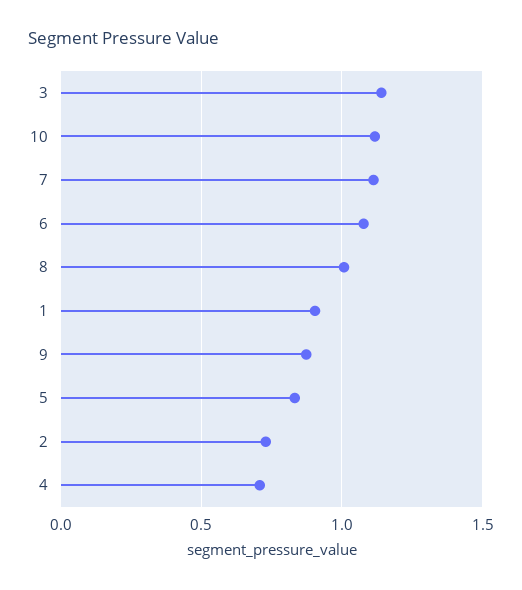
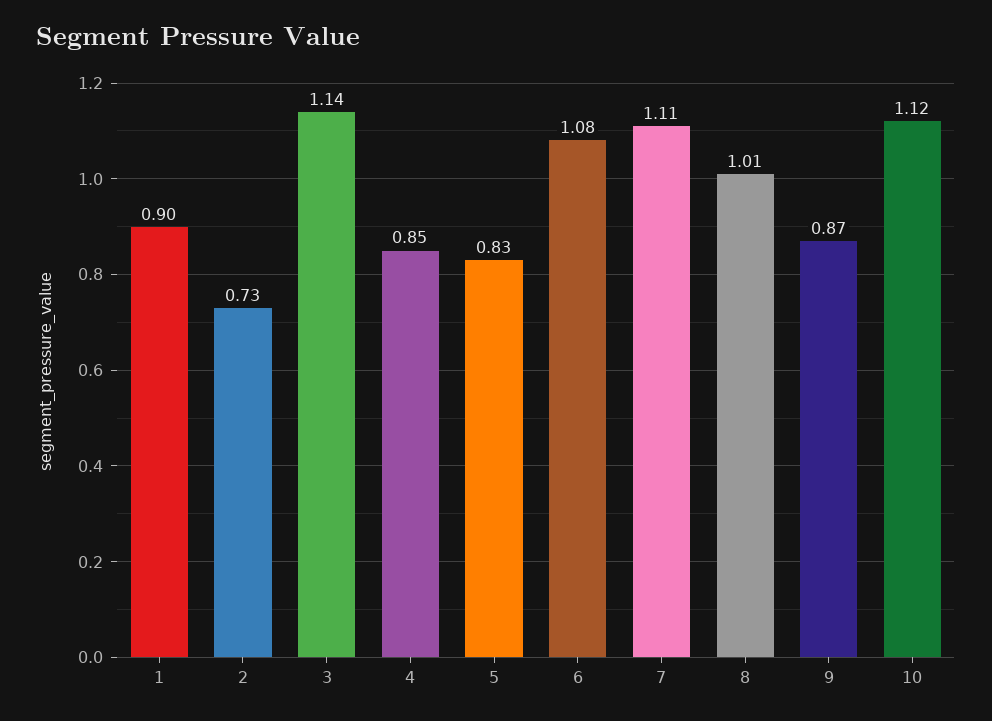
  {
    "3": 1.14,
    "10": 1.12,
    "7": 1.11,
    "6": 1.08,
    "8": 1.01,
    "1": 0.9,
    "9": 0.87,
    "5": 0.83,
    "2": 0.73,
-   "4": 0.7
+   "4": 0.85
  }

